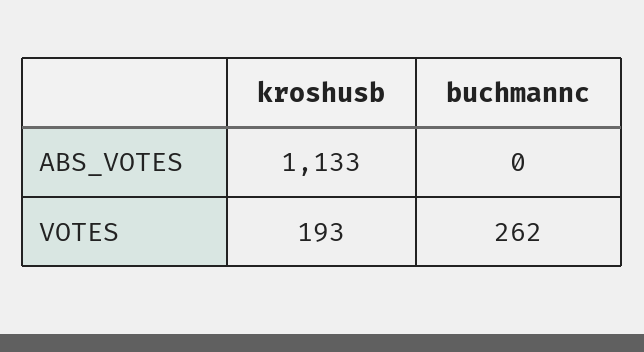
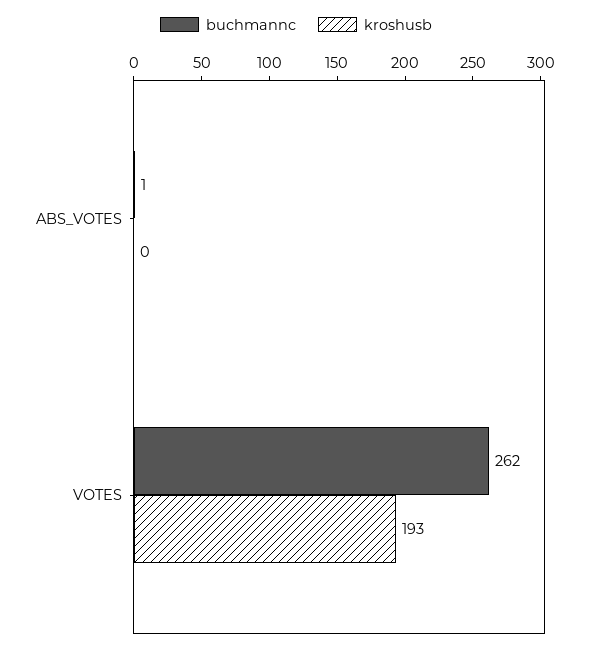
  {
    "kroshusb": {
-     "ABS_VOTES": 1133,
+     "ABS_VOTES": 0,
      "VOTES": 193
    },
    "buchmannc": {
-     "ABS_VOTES": 0,
+     "ABS_VOTES": 1,
      "VOTES": 262
    }
  }

